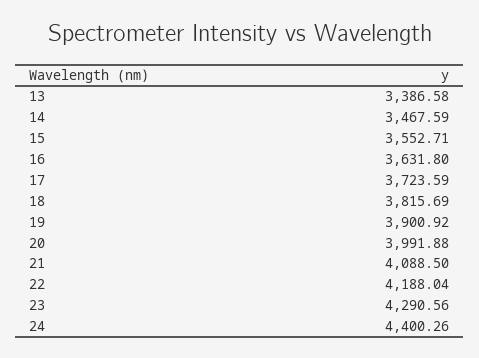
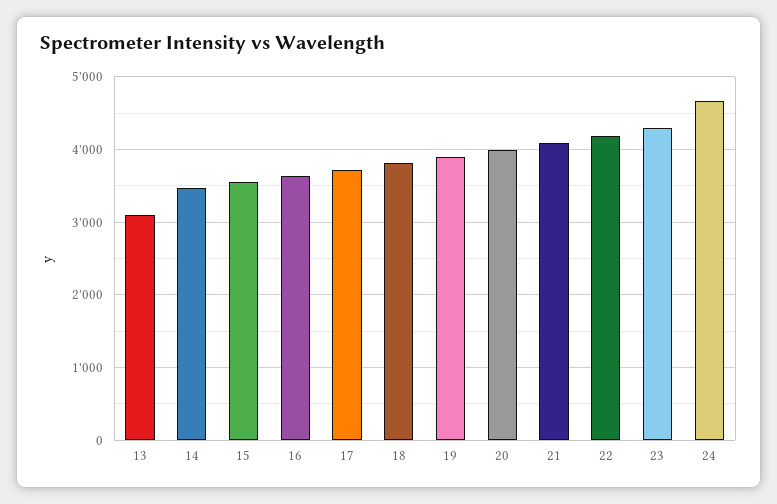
  {
-   "13": 3386.58,
+   "13": 3100,
    "14": 3467.59,
    "15": 3552.71,
    "16": 3631.8,
    "17": 3723.59,
    "18": 3815.69,
    "19": 3900.92,
    "20": 3991.88,
    "21": 4088.5,
    "22": 4188.04,
    "23": 4290.56,
-   "24": 4400.26
+   "24": 4700
  }

